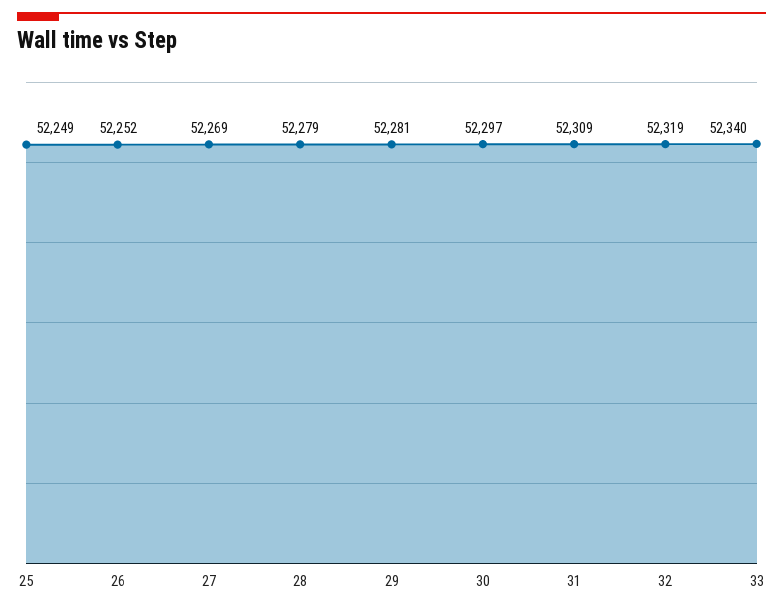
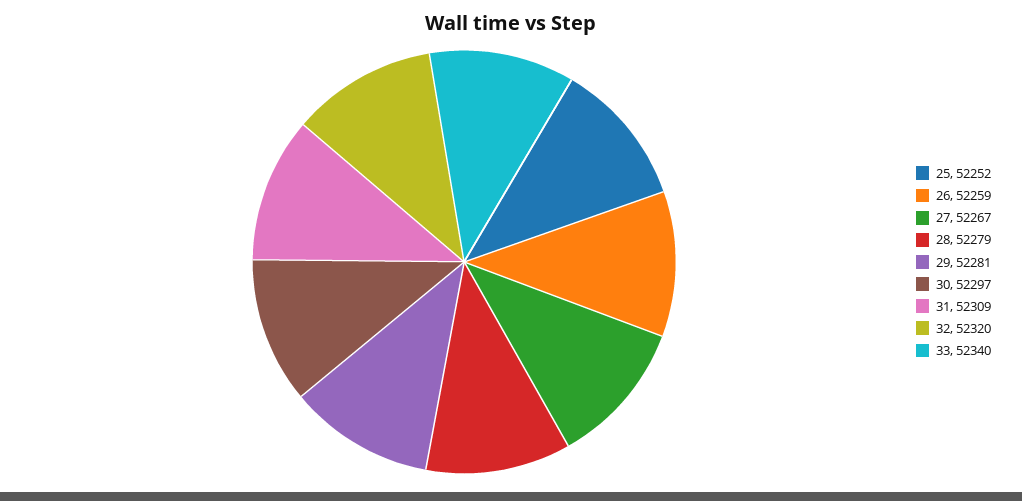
  {
-   "25": 52249,
+   "25": 52252,
-   "26": 52252,
+   "26": 52259,
-   "27": 52269,
+   "27": 52267,
    "28": 52279,
    "29": 52281,
    "30": 52297,
    "31": 52309,
-   "32": 52319,
+   "32": 52320,
    "33": 52340
  }

